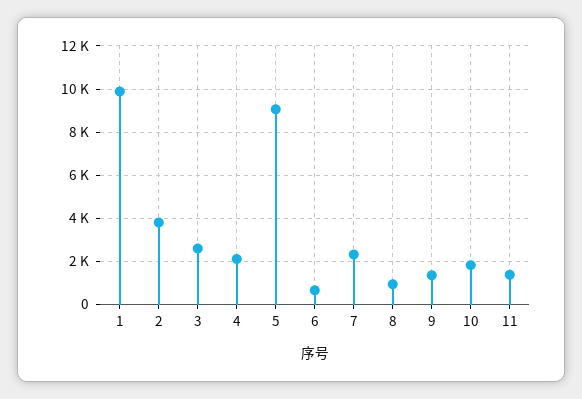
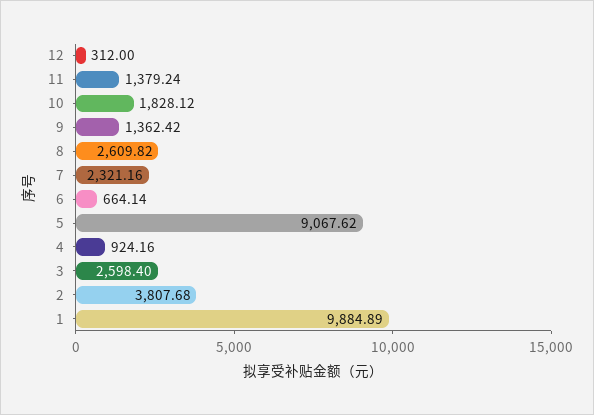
  {
    "1": 9884.89,
    "2": 3807.68,
    "3": 2598.4,
-   "4": 2000,
+   "4": 924.16,
    "5": 9067.62,
    "6": 664.14,
    "7": 2321.16,
-   "8": 1000,
+   "8": 2609.82,
    "9": 1362.42,
    "10": 1828.12,
-   "11": 1379.24
+   "11": 1379.24,
+   "12": 312
  }

